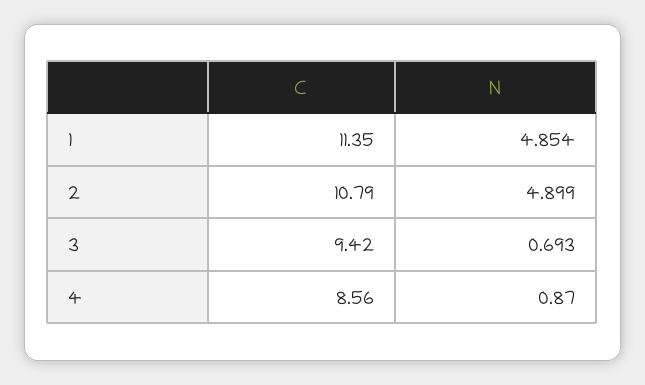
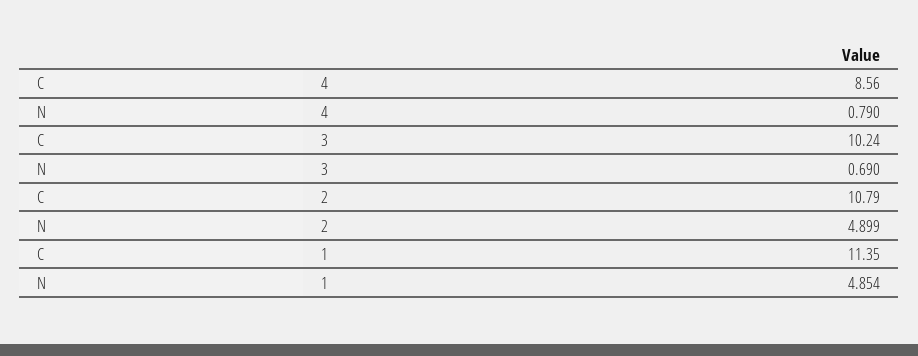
  {
    "C": {
      "1": 11.35,
      "2": 10.79,
-     "3": 9.42,
+     "3": 10.24,
      "4": 8.56
    },
    "N": {
      "1": 4.854,
      "2": 4.899,
-     "3": 0.693,
+     "3": 0.69,
-     "4": 0.87
+     "4": 0.79
    }
  }

